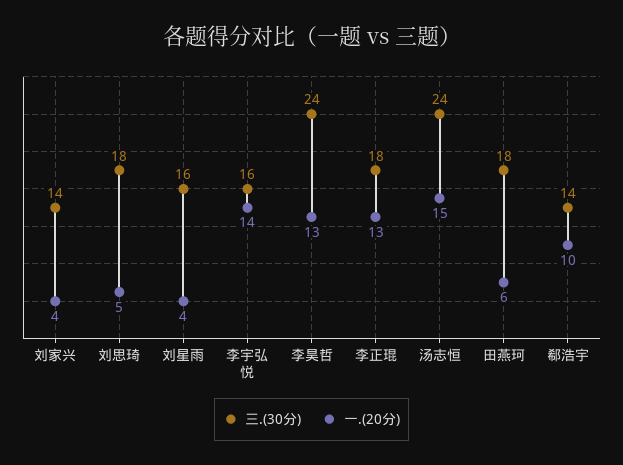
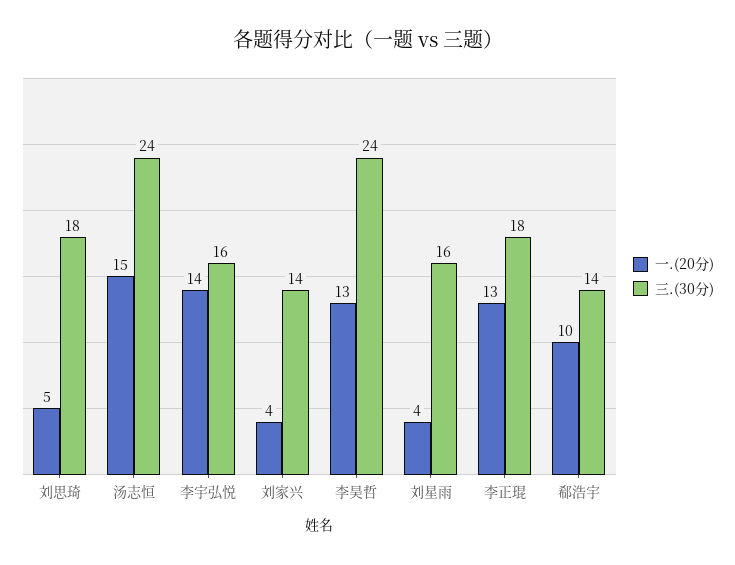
  {
    "三.(30分)": {
      "刘家兴": 14,
      "刘思琦": 18,
      "刘星雨": 16,
      "李宇弘悦": 16,
      "李昊哲": 24,
      "李正琨": 18,
      "汤志恒": 24,
-     "田燕珂": 18,
      "郗浩宇": 14
    },
    "一.(20分)": {
      "刘家兴": 4,
      "刘思琦": 5,
      "刘星雨": 4,
      "李宇弘悦": 14,
      "李昊哲": 13,
      "李正琨": 13,
      "汤志恒": 15,
-     "田燕珂": 6,
      "郗浩宇": 10
    }
  }

